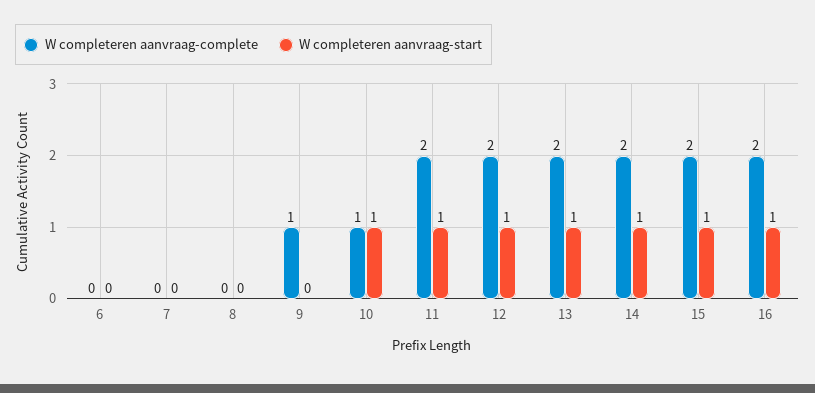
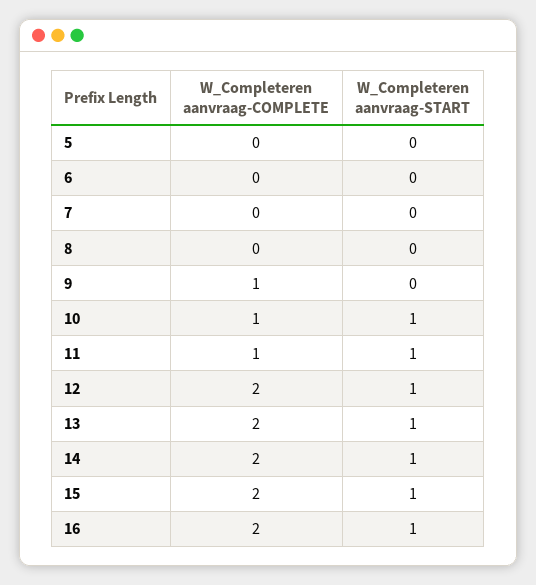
  {
    "W completeren aanvraag-complete": {
      "6": 0,
      "7": 0,
      "8": 0,
      "9": 1,
      "10": 1,
-     "11": 2,
+     "11": 1,
      "12": 2,
      "13": 2,
      "14": 2,
      "15": 2,
-     "16": 2
+     "16": 2,
+     "5": 0
    },
    "W completeren aanvraag-start": {
      "6": 0,
      "7": 0,
      "8": 0,
      "9": 0,
      "10": 1,
      "11": 1,
      "12": 1,
      "13": 1,
      "14": 1,
      "15": 1,
-     "16": 1
+     "16": 1,
+     "5": 0
    }
  }

